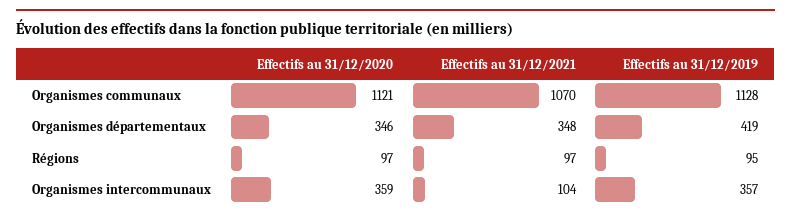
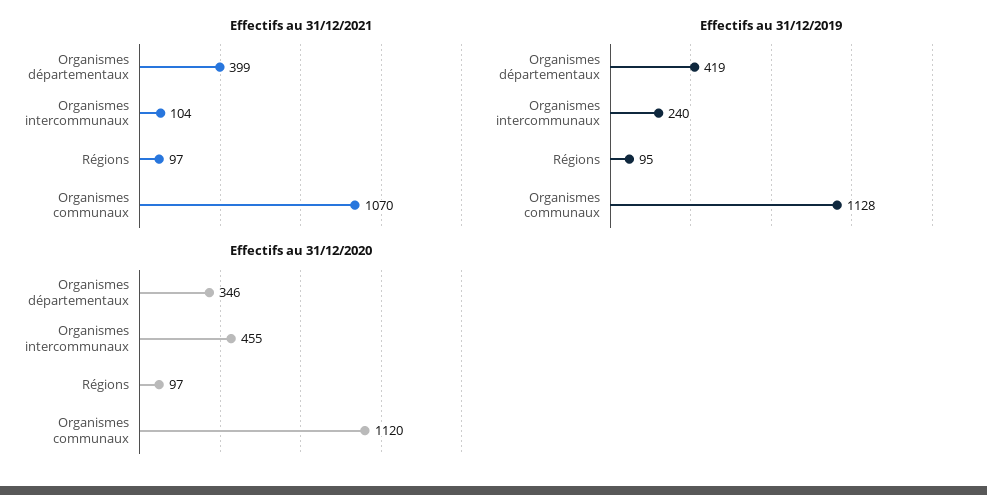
  {
    "Effectifs au 31/12/2020": {
-     "Organismes communaux": 1121,
+     "Organismes communaux": 1120,
      "Organismes départementaux": 346,
      "Régions": 97,
-     "Organismes intercommunaux": 359
+     "Organismes intercommunaux": 455
    },
    "Effectifs au 31/12/2021": {
      "Organismes communaux": 1070,
-     "Organismes départementaux": 348,
+     "Organismes départementaux": 399,
      "Régions": 97,
      "Organismes intercommunaux": 104
    },
    "Effectifs au 31/12/2019": {
      "Organismes communaux": 1128,
      "Organismes départementaux": 419,
      "Régions": 95,
-     "Organismes intercommunaux": 357
+     "Organismes intercommunaux": 240
    }
  }

